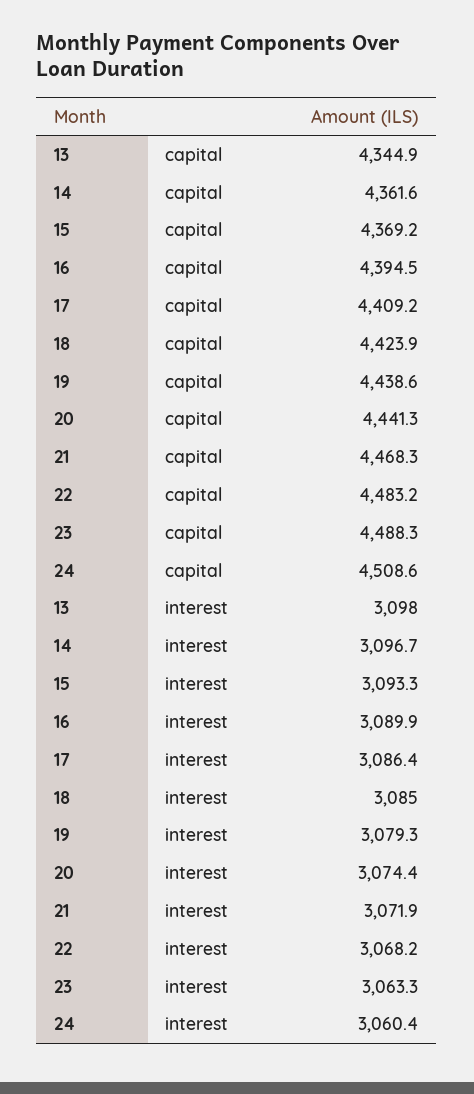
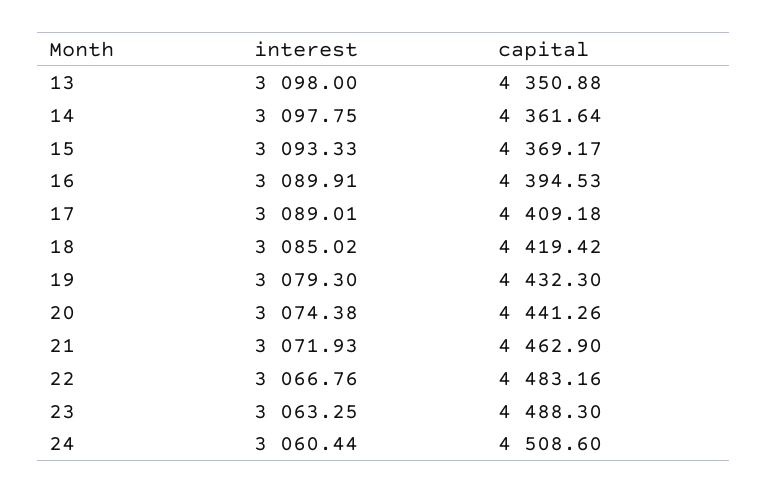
  {
    "13": {
-     "capital": 4344.9,
+     "capital": 4350.88,
      "interest": 3098
    },
    "14": {
      "capital": 4361.64,
-     "interest": 3096.7
+     "interest": 3097.75
    },
    "15": {
      "capital": 4369.17,
      "interest": 3093.33
    },
    "16": {
      "capital": 4394.53,
      "interest": 3089.91
    },
    "17": {
      "capital": 4409.18,
-     "interest": 3086.4
+     "interest": 3089.01
    },
    "18": {
-     "capital": 4423.9,
+     "capital": 4419.42,
      "interest": 3085.02
    },
    "19": {
-     "capital": 4438.6,
+     "capital": 4432.3,
      "interest": 3079.3
    },
    "20": {
      "capital": 4441.26,
      "interest": 3074.38
    },
    "21": {
-     "capital": 4468.3,
+     "capital": 4462.9,
      "interest": 3071.93
    },
    "22": {
      "capital": 4483.16,
-     "interest": 3068.2
+     "interest": 3066.76
    },
    "23": {
      "capital": 4488.3,
      "interest": 3063.25
    },
    "24": {
      "capital": 4508.6,
      "interest": 3060.44
    }
  }

